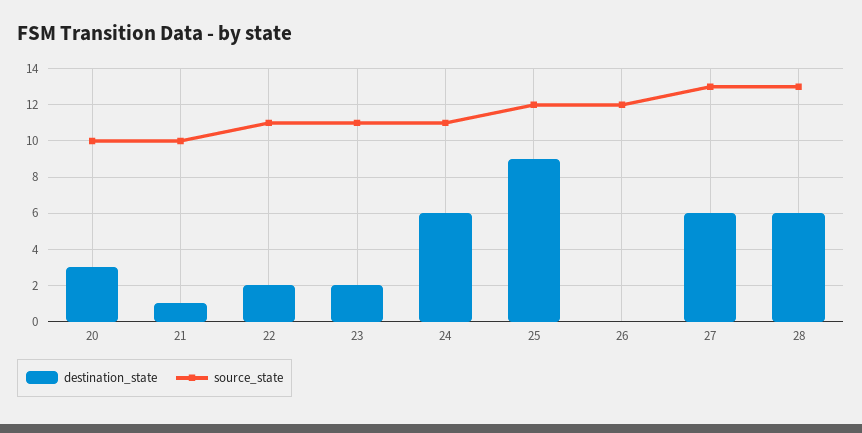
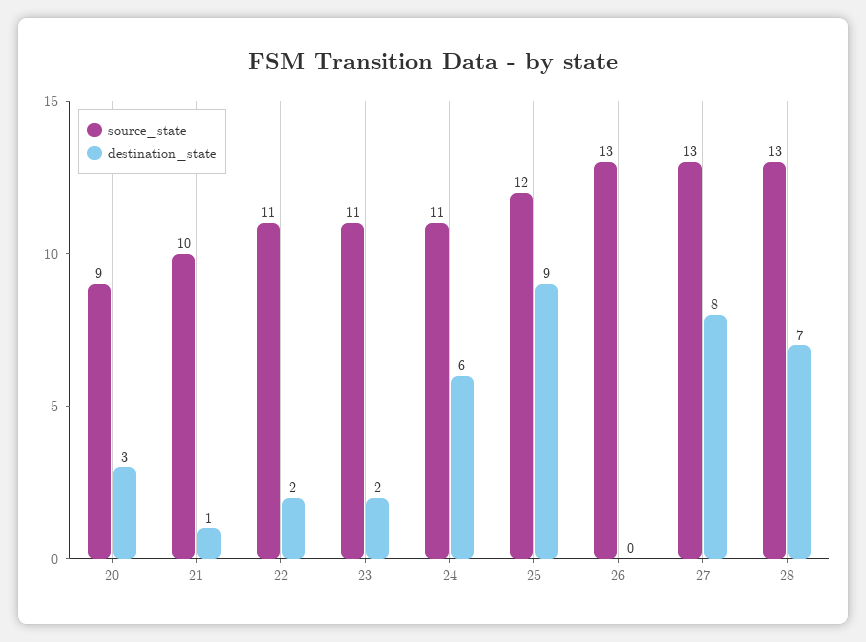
  {
    "destination_state": {
      "20": 3,
      "21": 1,
      "22": 2,
      "23": 2,
      "24": 6,
      "25": 9,
      "26": 0,
-     "27": 6,
+     "27": 8,
-     "28": 6
+     "28": 7
    },
    "source_state": {
-     "20": 10,
+     "20": 9,
      "21": 10,
      "22": 11,
      "23": 11,
      "24": 11,
      "25": 12,
-     "26": 12,
+     "26": 13,
      "27": 13,
      "28": 13
    }
  }

